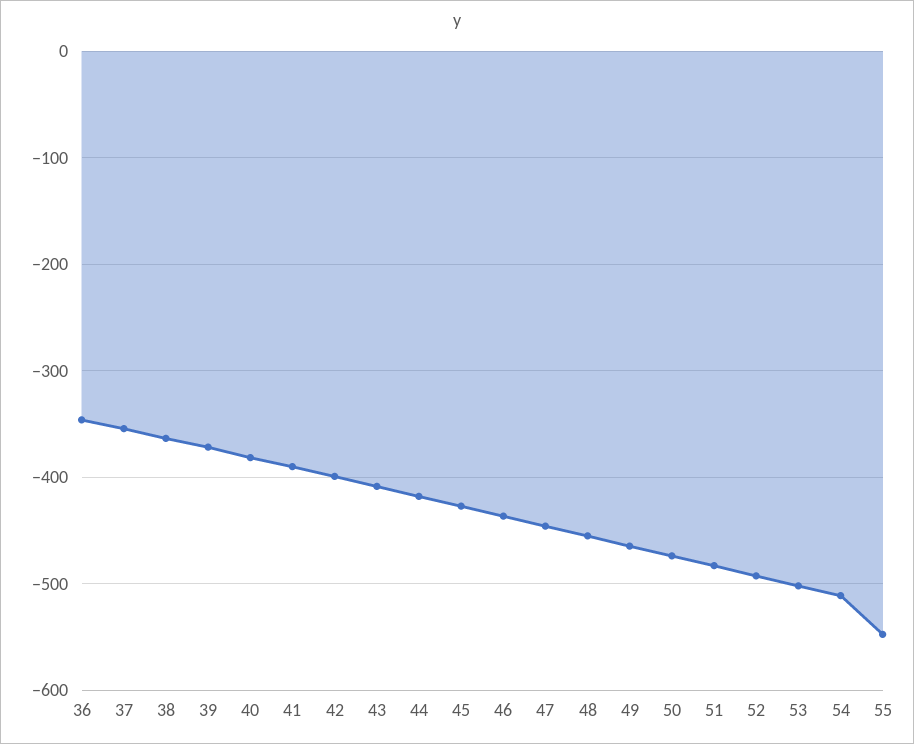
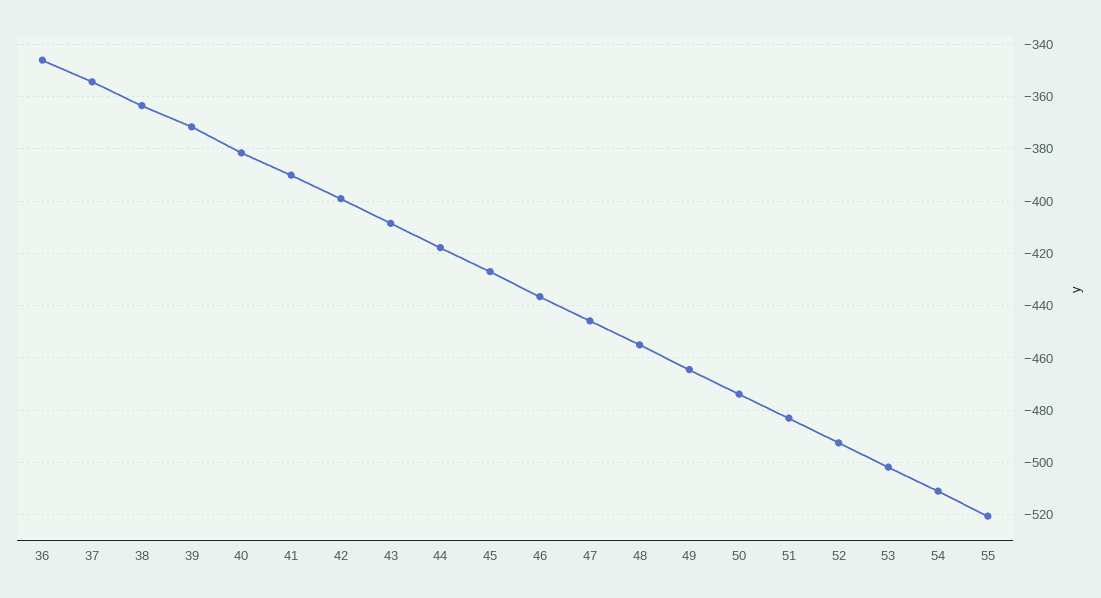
  {
    "36": -345,
    "37": -355,
    "38": -362.5,
    "39": -372.5,
    "40": -382.5,
    "41": -390,
    "42": -400,
    "43": -407.5,
    "44": -417.5,
    "45": -427.5,
    "46": -437.5,
    "47": -445,
    "48": -455,
    "49": -465,
    "50": -475,
    "51": -482.5,
    "52": -492.5,
    "53": -502.5,
    "54": -510,
-   "55": -550
+   "55": -520
  }

